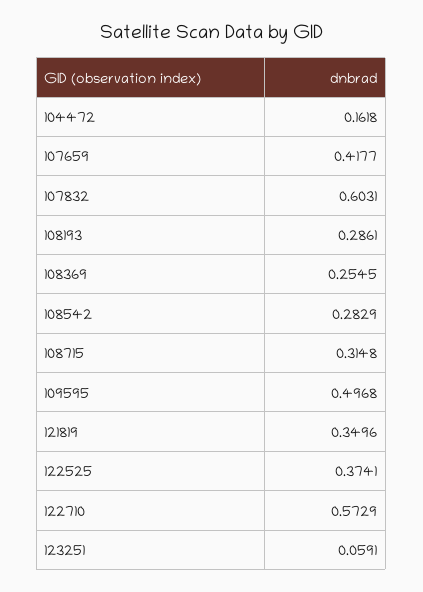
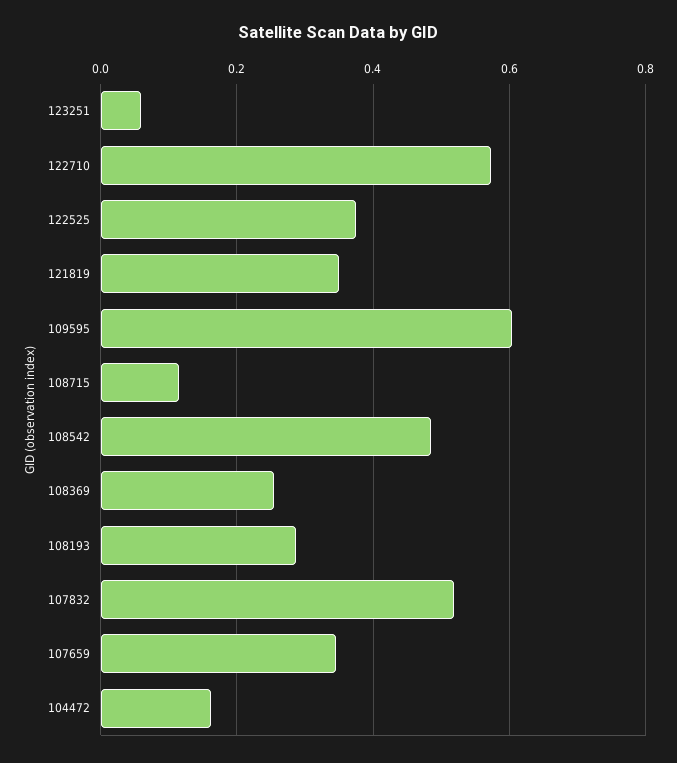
  {
    "104472": 0.1618,
-   "107659": 0.4177,
+   "107659": 0.34,
-   "107832": 0.6031,
+   "107832": 0.52,
    "108193": 0.2861,
    "108369": 0.2545,
-   "108542": 0.2829,
+   "108542": 0.48,
-   "108715": 0.3148,
+   "108715": 0.12,
-   "109595": 0.4968,
+   "109595": 0.6,
    "121819": 0.3496,
    "122525": 0.3741,
    "122710": 0.5729,
    "123251": 0.0591
  }

